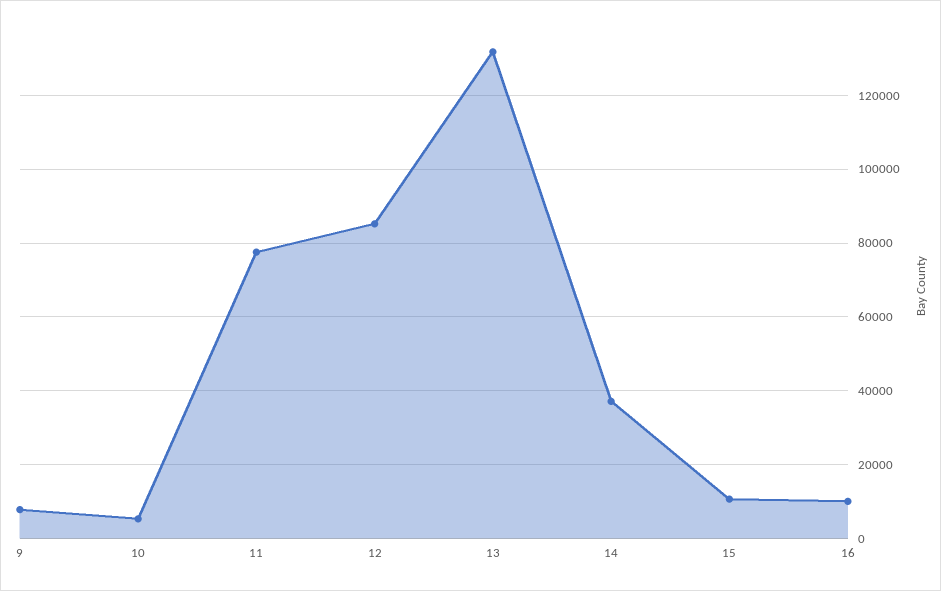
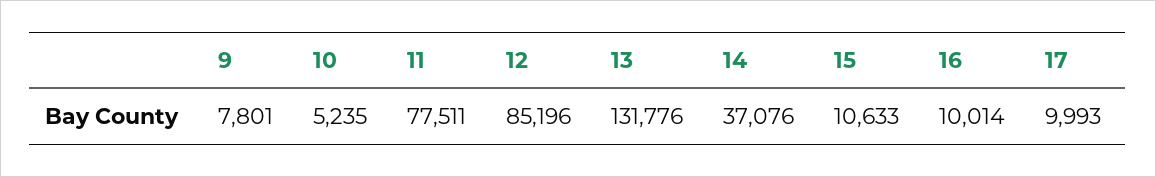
  {
    "9": 7801,
    "10": 5235,
    "11": 77511,
    "12": 85196,
    "13": 131776,
    "14": 37076,
    "15": 10633,
-   "16": 10014
+   "16": 10014,
+   "17": 9993
  }

